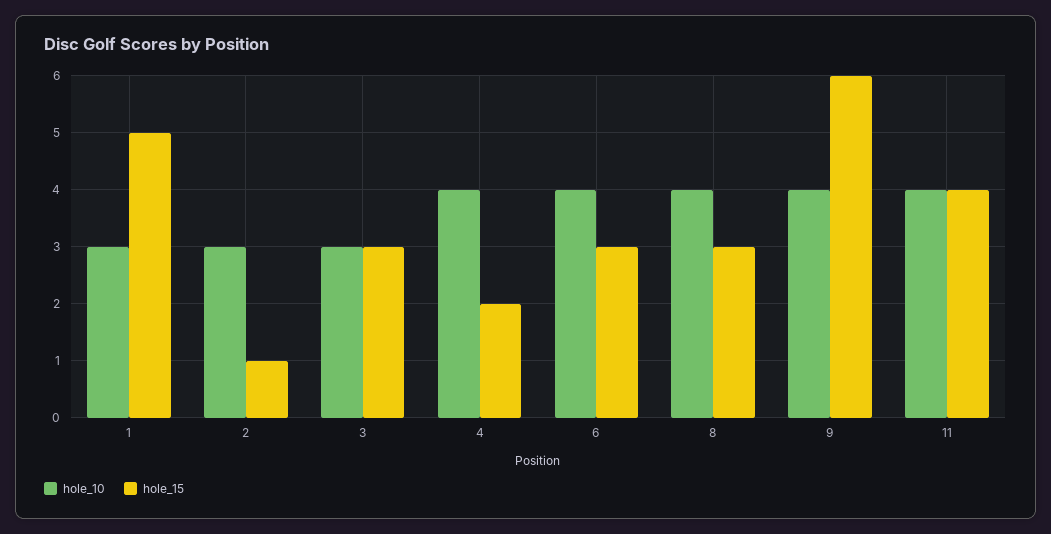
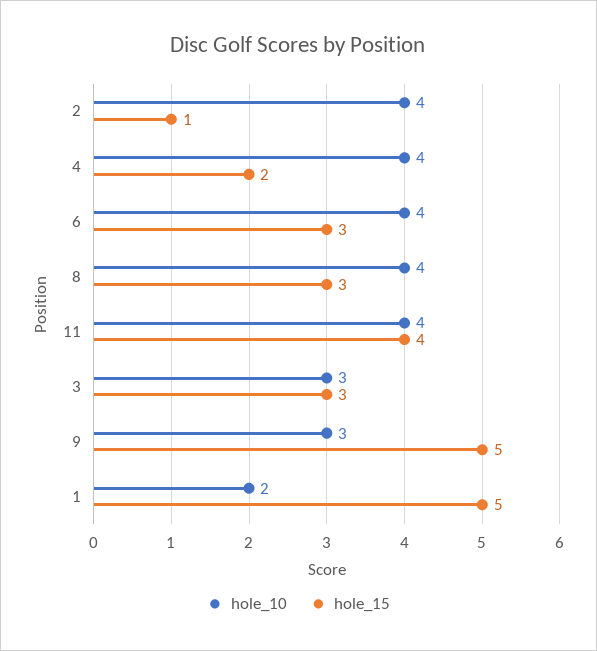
  {
    "hole_10": {
-     "1": 3,
+     "1": 2,
-     "2": 3,
+     "2": 4,
      "3": 3,
      "4": 4,
      "6": 4,
      "8": 4,
-     "9": 4,
+     "9": 3,
      "11": 4
    },
    "hole_15": {
      "1": 5,
      "2": 1,
      "3": 3,
      "4": 2,
      "6": 3,
      "8": 3,
-     "9": 6,
+     "9": 5,
      "11": 4
    }
  }

